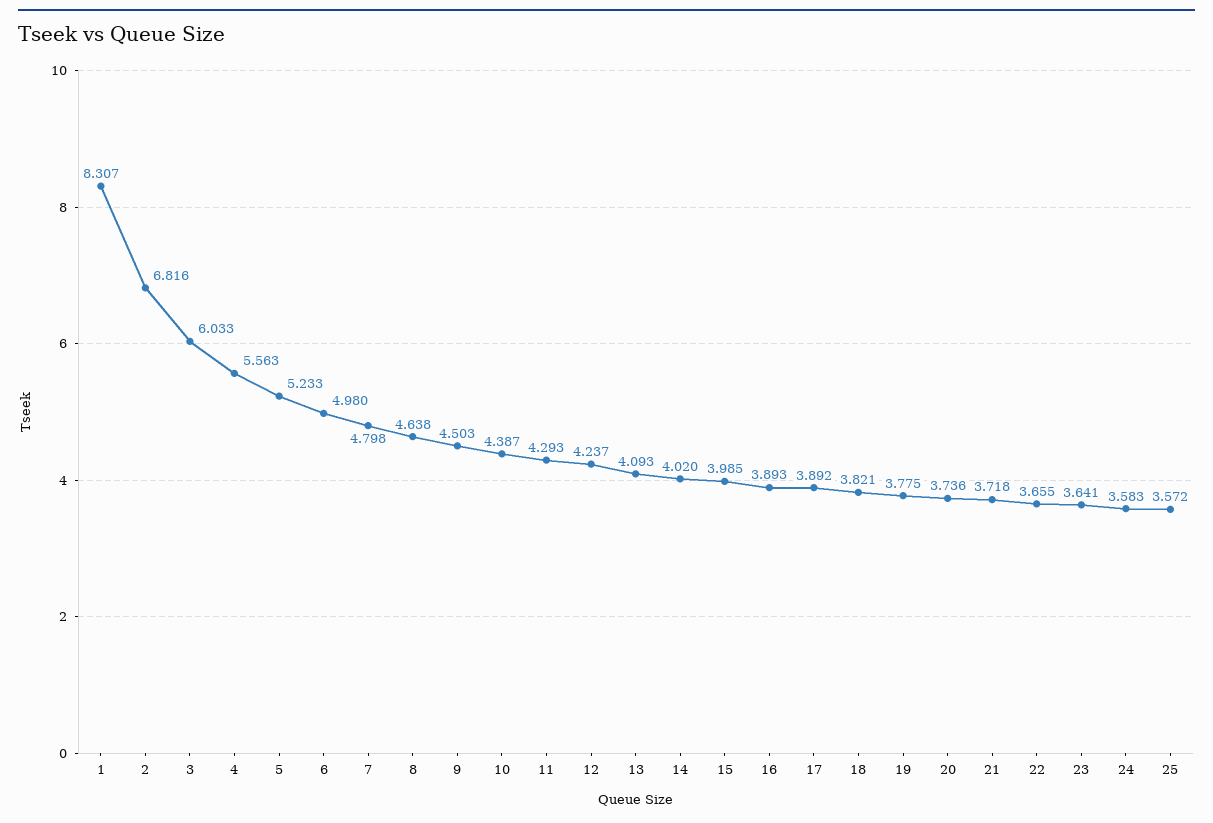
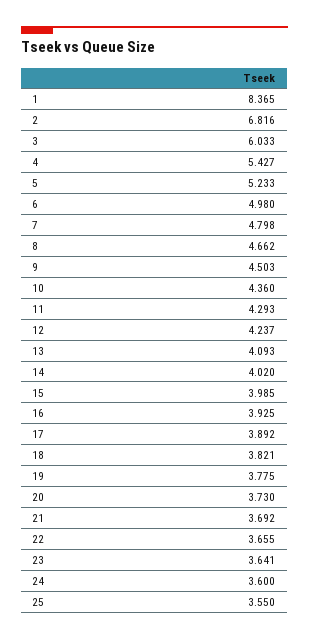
  {
-   "1": 8.307,
+   "1": 8.365,
    "2": 6.816,
    "3": 6.033,
-   "4": 5.563,
+   "4": 5.427,
    "5": 5.233,
    "6": 4.98,
    "7": 4.798,
-   "8": 4.638,
+   "8": 4.662,
    "9": 4.503,
-   "10": 4.387,
+   "10": 4.36,
    "11": 4.293,
    "12": 4.237,
    "13": 4.093,
    "14": 4.02,
    "15": 3.985,
-   "16": 3.893,
+   "16": 3.925,
    "17": 3.892,
    "18": 3.821,
    "19": 3.775,
-   "20": 3.736,
+   "20": 3.73,
-   "21": 3.718,
+   "21": 3.692,
    "22": 3.655,
    "23": 3.641,
-   "24": 3.583,
+   "24": 3.6,
-   "25": 3.572
+   "25": 3.55
  }

